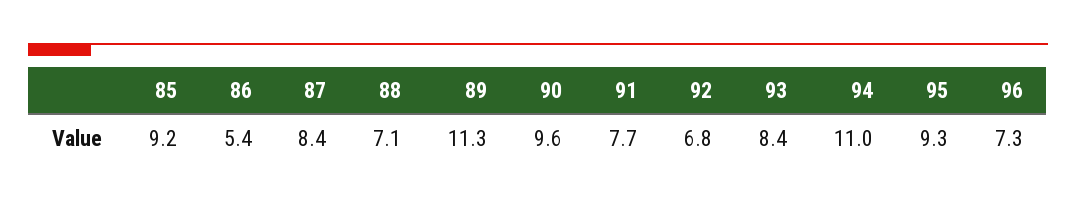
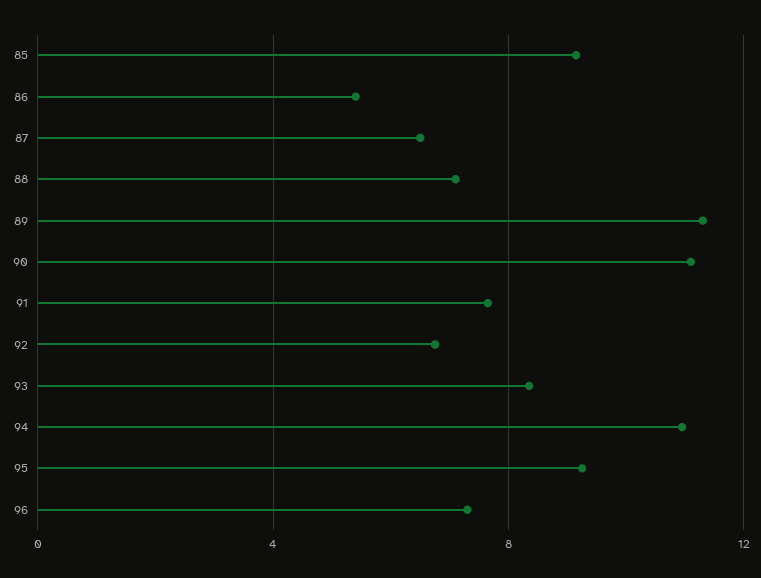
  {
    "85": 9.2,
    "86": 5.4,
-   "87": 8.4,
+   "87": 6.5,
    "88": 7.1,
    "89": 11.3,
-   "90": 9.6,
+   "90": 11,
    "91": 7.7,
    "92": 6.8,
    "93": 8.4,
    "94": 11,
    "95": 9.3,
    "96": 7.3
  }

